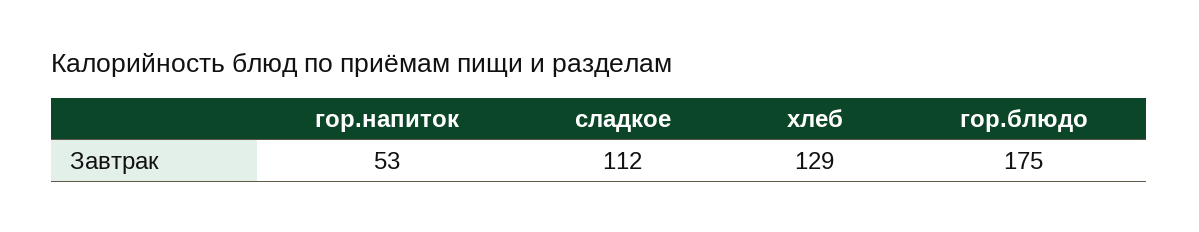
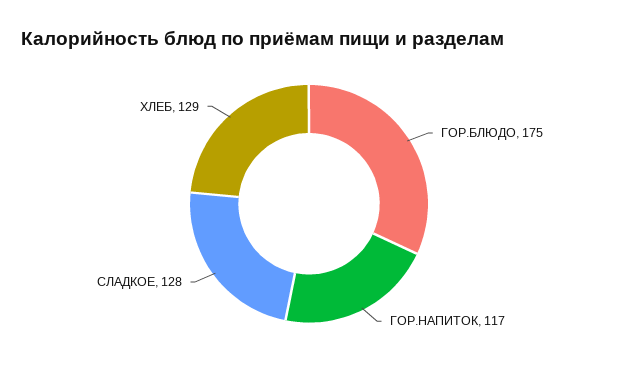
  {
-   "гор.напиток": 53,
+   "гор.напиток": 117,
-   "сладкое": 112,
+   "сладкое": 128,
    "хлеб": 129,
    "гор.блюдо": 175
  }

